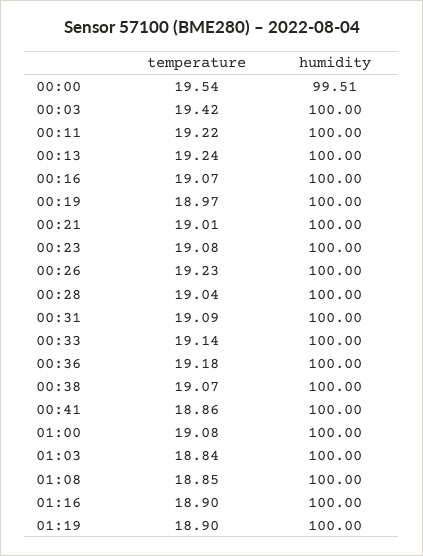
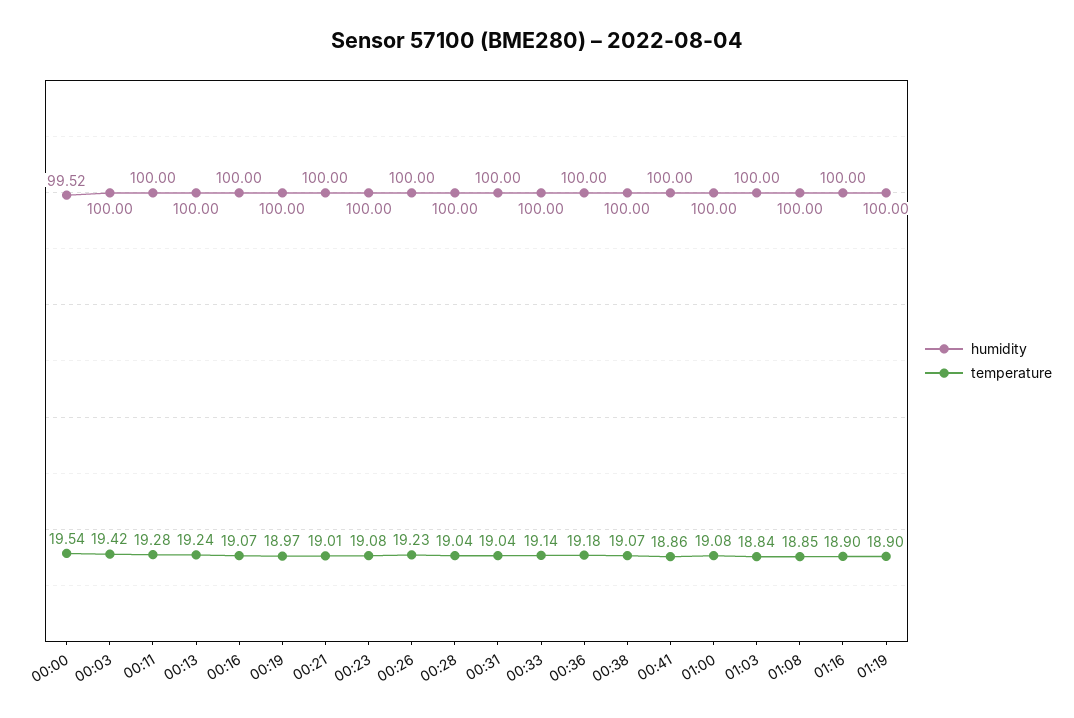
  {
    "temperature": {
      "00:00": 19.54,
      "00:03": 19.42,
-     "00:11": 19.22,
+     "00:11": 19.28,
      "00:13": 19.24,
      "00:16": 19.07,
      "00:19": 18.97,
      "00:21": 19.01,
      "00:23": 19.08,
      "00:26": 19.23,
      "00:28": 19.04,
-     "00:31": 19.09,
+     "00:31": 19.04,
      "00:33": 19.14,
      "00:36": 19.18,
      "00:38": 19.07,
      "00:41": 18.86,
      "01:00": 19.08,
      "01:03": 18.84,
      "01:08": 18.85,
      "01:16": 18.9,
      "01:19": 18.9
    },
    "humidity": {
-     "00:00": 99.51,
+     "00:00": 99.52,
      "00:03": 100,
      "00:11": 100,
      "00:13": 100,
      "00:16": 100,
      "00:19": 100,
      "00:21": 100,
      "00:23": 100,
      "00:26": 100,
      "00:28": 100,
      "00:31": 100,
      "00:33": 100,
      "00:36": 100,
      "00:38": 100,
      "00:41": 100,
      "01:00": 100,
      "01:03": 100,
      "01:08": 100,
      "01:16": 100,
      "01:19": 100
    }
  }

